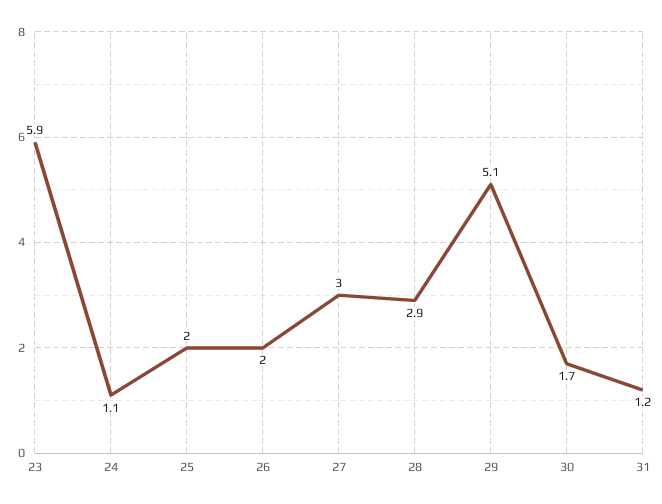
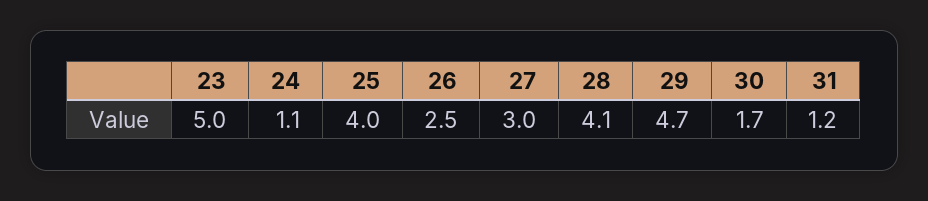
  {
-   "23": 5.9,
+   "23": 5,
    "24": 1.1,
-   "25": 2,
+   "25": 4,
-   "26": 2,
+   "26": 2.5,
    "27": 3,
-   "28": 2.9,
+   "28": 4.1,
-   "29": 5.1,
+   "29": 4.7,
    "30": 1.7,
    "31": 1.2
  }

